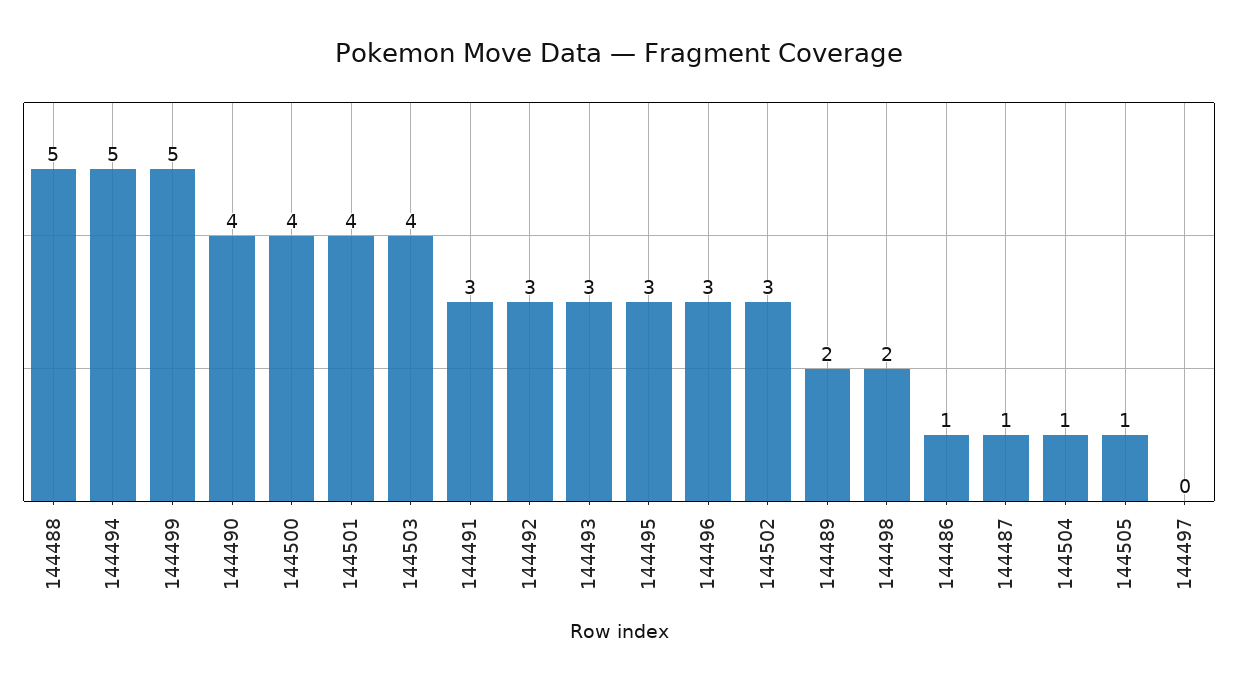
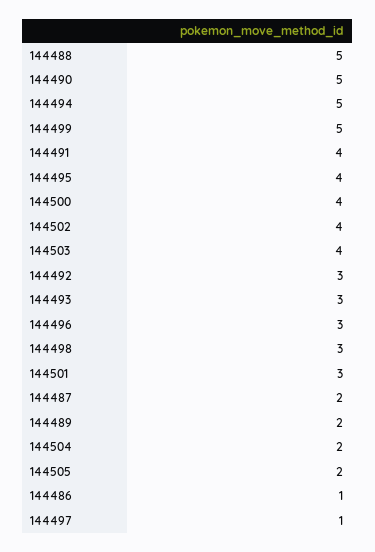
  {
    "144488": 5,
    "144494": 5,
    "144499": 5,
-   "144490": 4,
+   "144490": 5,
    "144500": 4,
-   "144501": 4,
+   "144501": 3,
    "144503": 4,
-   "144491": 3,
+   "144491": 4,
    "144492": 3,
    "144493": 3,
-   "144495": 3,
+   "144495": 4,
    "144496": 3,
-   "144502": 3,
+   "144502": 4,
    "144489": 2,
-   "144498": 2,
+   "144498": 3,
    "144486": 1,
-   "144487": 1,
+   "144487": 2,
-   "144504": 1,
+   "144504": 2,
-   "144505": 1,
+   "144505": 2,
-   "144497": 0
+   "144497": 1
  }

